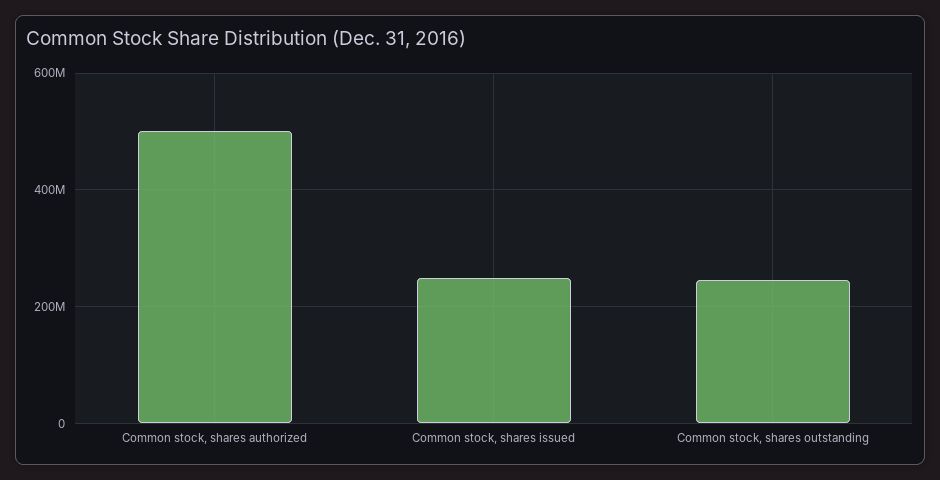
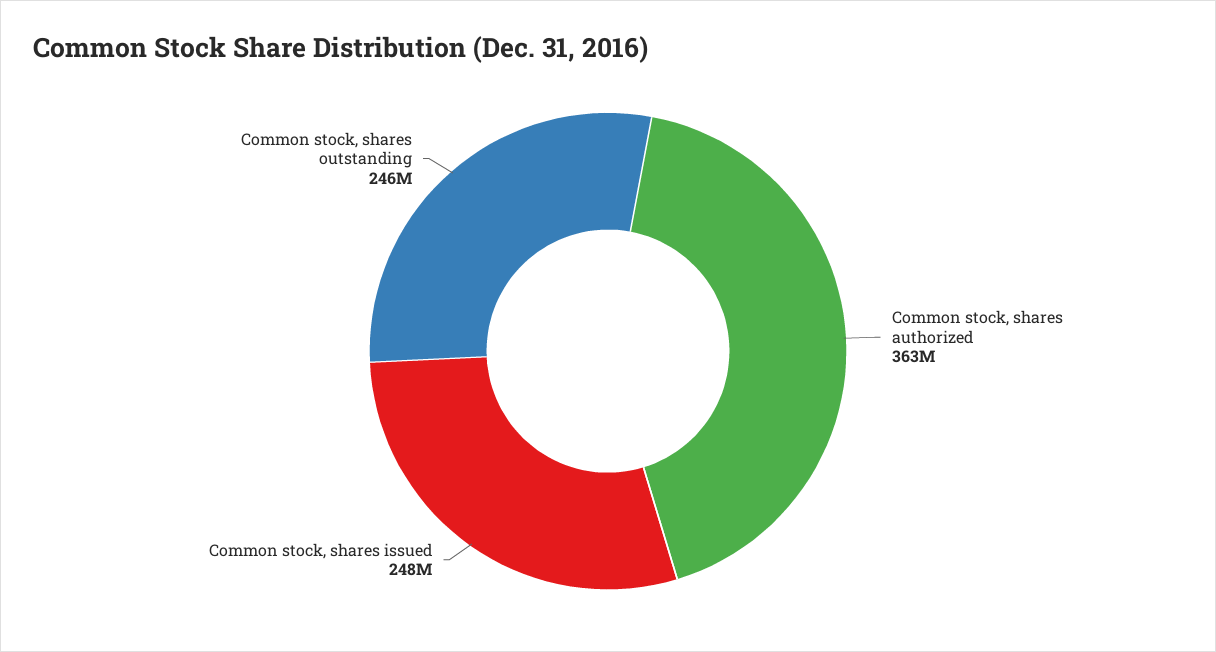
  {
-   "Common stock, shares authorized": 500000000,
+   "Common stock, shares authorized": 363000000,
    "Common stock, shares issued": 248000000,
    "Common stock, shares outstanding": 246000000
  }

